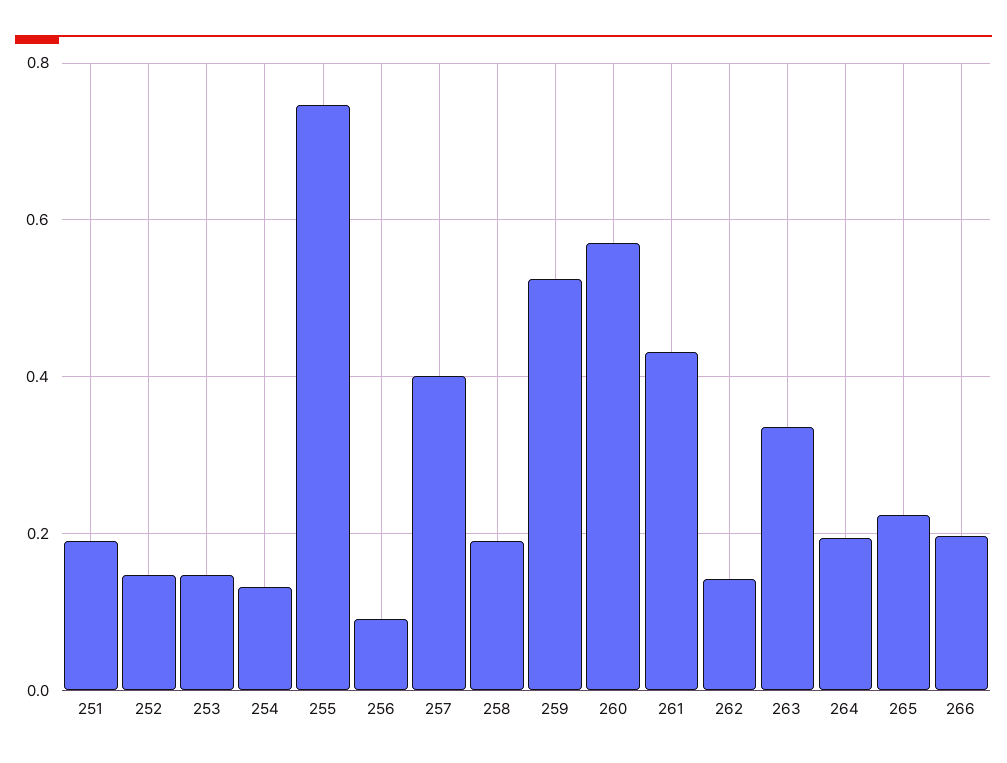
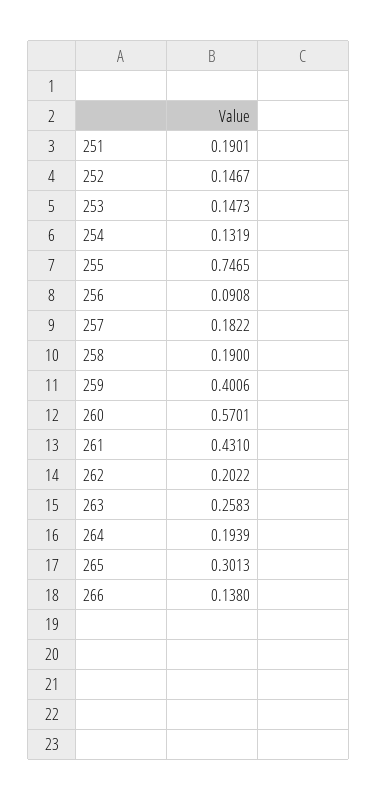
  {
    "251": 0.1901,
    "252": 0.1467,
    "253": 0.1473,
    "254": 0.1319,
    "255": 0.7465,
    "256": 0.0908,
-   "257": 0.4,
+   "257": 0.1822,
    "258": 0.19,
-   "259": 0.52,
+   "259": 0.4006,
    "260": 0.5701,
    "261": 0.431,
-   "262": 0.14,
+   "262": 0.2022,
-   "263": 0.34,
+   "263": 0.2583,
    "264": 0.1939,
-   "265": 0.22,
+   "265": 0.3013,
-   "266": 0.2
+   "266": 0.138
  }

